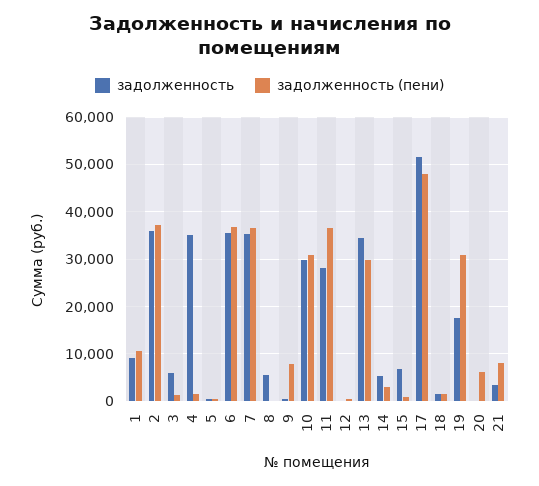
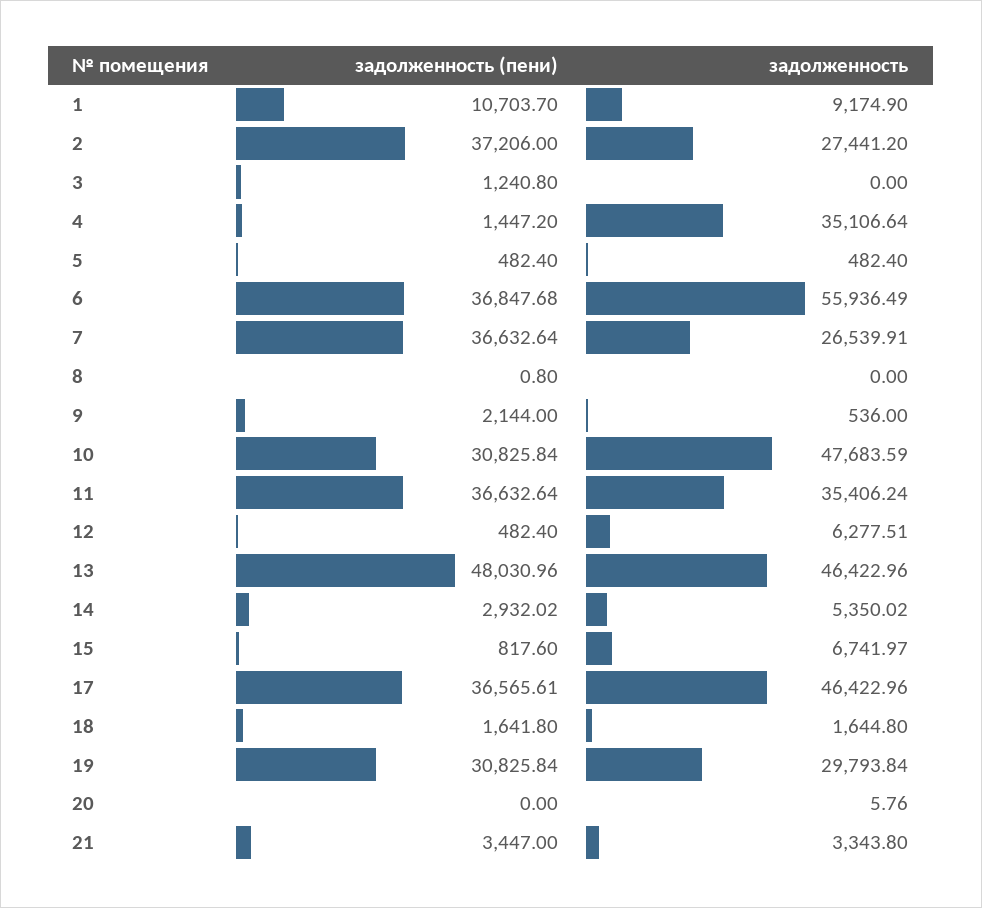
  {
    "задолженность": {
      "1": 9174.9,
-     "2": 36000,
+     "2": 27441.2,
-     "3": 6000,
+     "3": 0,
      "4": 35106.64,
      "5": 482.4,
-     "6": 36000,
+     "6": 55936.49,
-     "7": 36000,
+     "7": 26539.91,
-     "8": 6000,
+     "8": 0,
      "9": 536,
-     "10": 30000,
+     "10": 47683.59,
-     "11": 28000,
+     "11": 35406.24,
-     "12": 0,
+     "12": 6277.51,
-     "13": 34000,
+     "13": 46422.96,
      "14": 5350.02,
      "15": 6741.97,
-     "17": 52000,
+     "17": 46422.96,
      "18": 1644.8,
-     "19": 18000,
+     "19": 29793.84,
      "20": 5.76,
      "21": 3343.8
    },
    "задолженность (пени)": {
      "1": 10703.7,
      "2": 37206,
      "3": 1240.8,
      "4": 1447.2,
      "5": 482.4,
      "6": 36847.68,
      "7": 36632.64,
      "8": 0.8,
-     "9": 8000,
+     "9": 2144,
      "10": 30825.84,
      "11": 36632.64,
      "12": 482.4,
-     "13": 30000,
+     "13": 48030.96,
      "14": 2932.02,
      "15": 817.6,
-     "17": 48000,
+     "17": 36565.61,
      "18": 1641.8,
      "19": 30825.84,
-     "20": 6000,
+     "20": 0,
-     "21": 8000
+     "21": 3447
    }
  }

